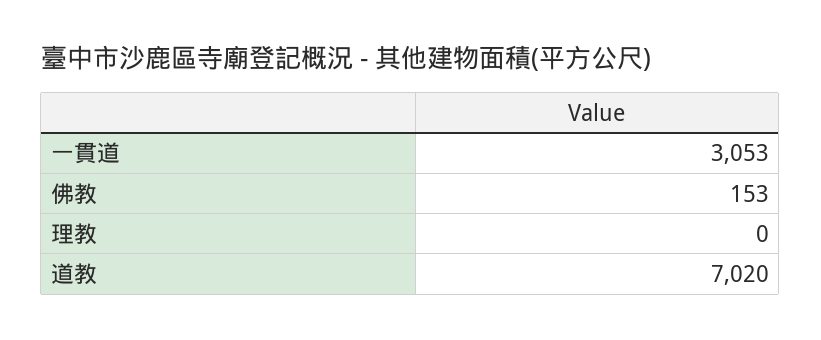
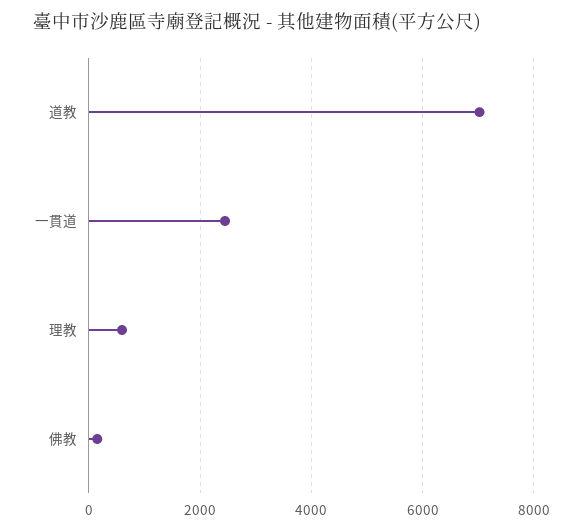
  {
-   "一貫道": 3053,
+   "一貫道": 2400,
    "佛教": 153,
-   "理教": 0,
+   "理教": 600,
    "道教": 7020
  }

